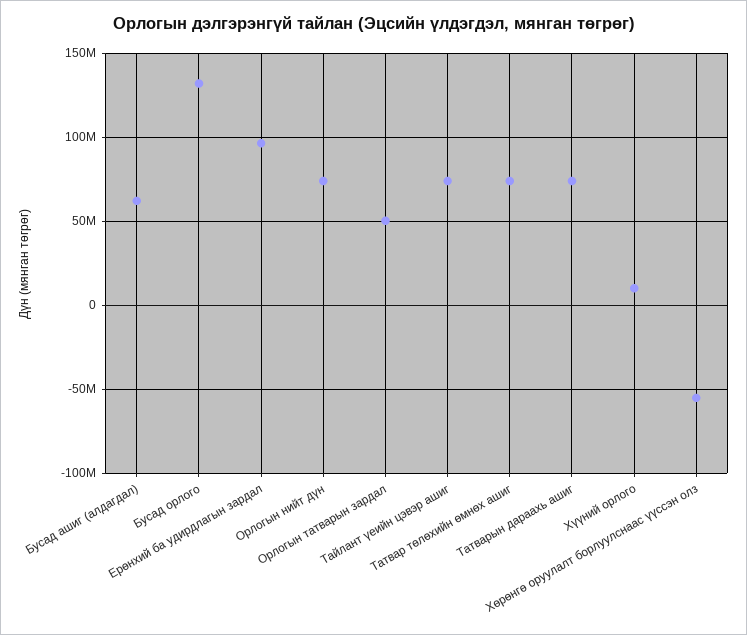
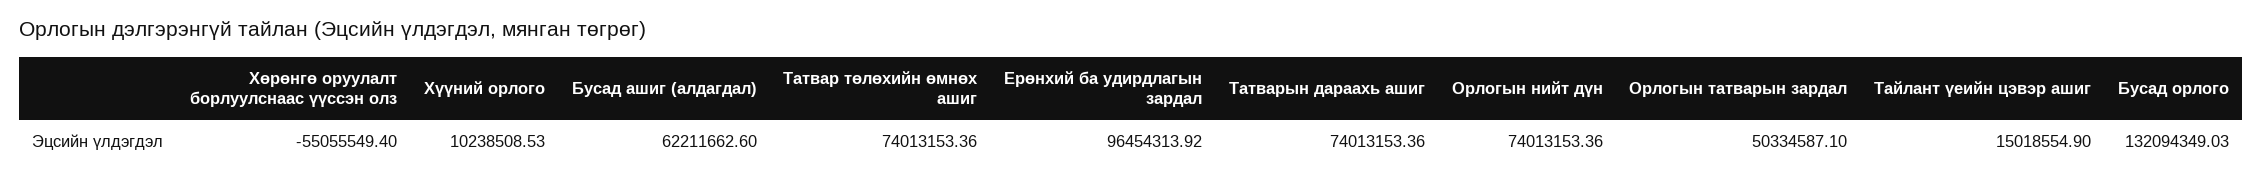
  {
    "Бусад ашиг (алдагдал)": 62211662.6,
    "Бусад орлого": 132094349.03,
    "Ерөнхий ба удирдлагын зардал": 96454313.92,
    "Орлогын нийт дүн": 74013153.36,
    "Орлогын татварын зардал": 50334587.1,
-   "Тайлант үеийн цэвэр ашиг": 75000000,
+   "Тайлант үеийн цэвэр ашиг": 15018554.9,
    "Татвар төлөхийн өмнөх ашиг": 74013153.36,
    "Татварын дараахь ашиг": 74013153.36,
    "Хүүний орлого": 10238508.53,
    "Хөрөнгө оруулалт борлуулснаас үүссэн олз": -55055549.4
  }

